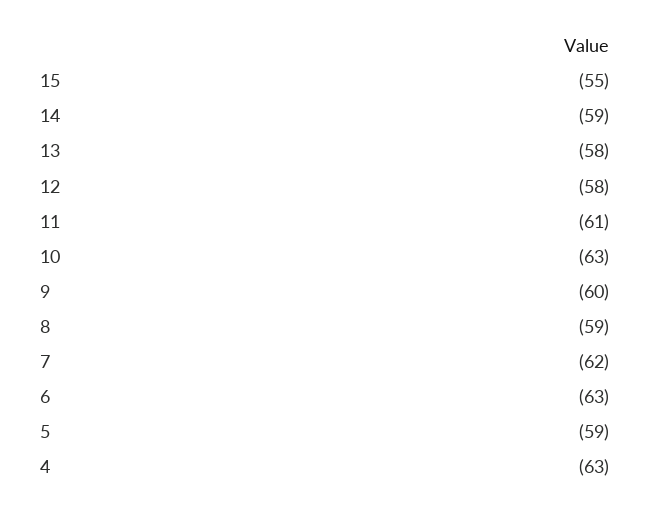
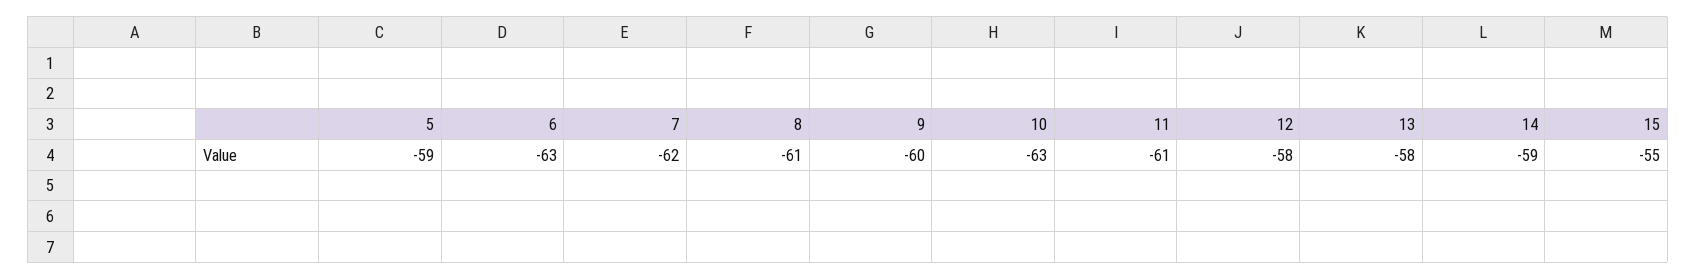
  {
    "15": -55,
    "14": -59,
    "13": -58,
    "12": -58,
    "11": -61,
    "10": -63,
    "9": -60,
-   "8": -59,
+   "8": -61,
    "7": -62,
    "6": -63,
-   "5": -59,
+   "5": -59
-   "4": -63
  }

